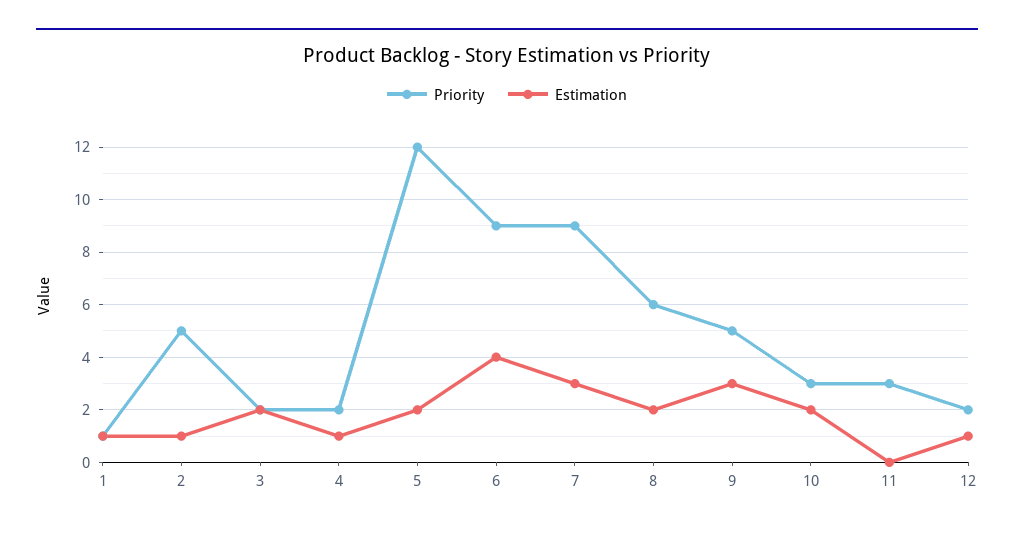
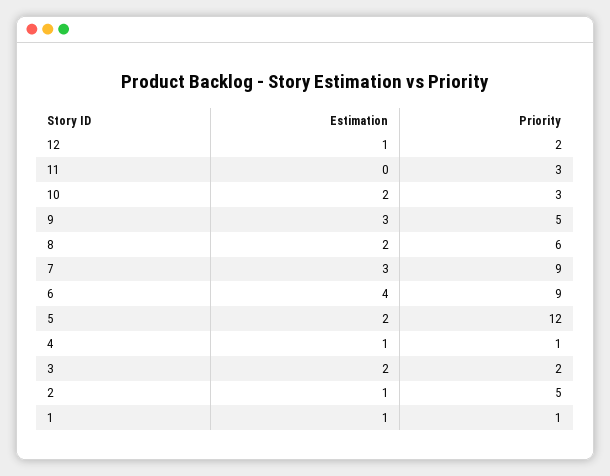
  {
    "Priority": {
      "1": 1,
      "2": 5,
      "3": 2,
-     "4": 2,
+     "4": 1,
      "5": 12,
      "6": 9,
      "7": 9,
      "8": 6,
      "9": 5,
      "10": 3,
      "11": 3,
      "12": 2
    },
    "Estimation": {
      "1": 1,
      "2": 1,
      "3": 2,
      "4": 1,
      "5": 2,
      "6": 4,
      "7": 3,
      "8": 2,
      "9": 3,
      "10": 2,
      "11": 0,
      "12": 1
    }
  }

